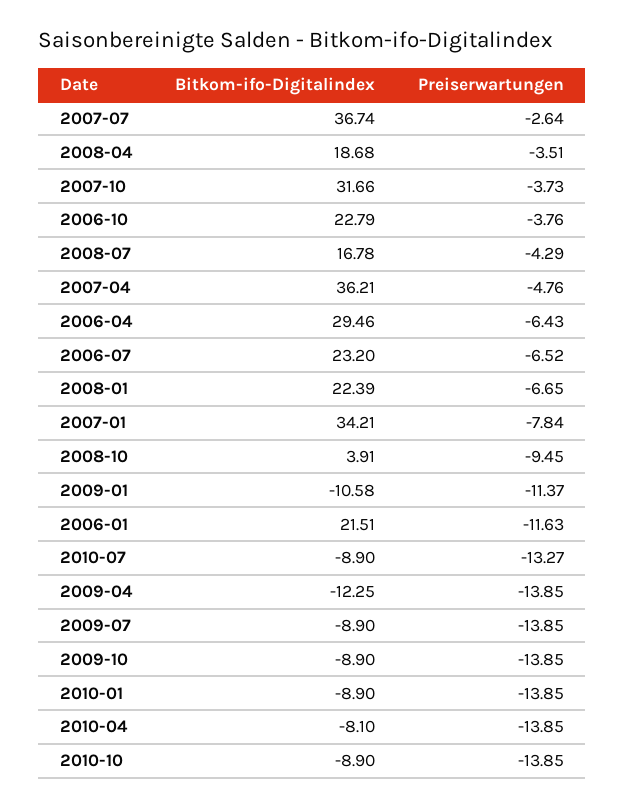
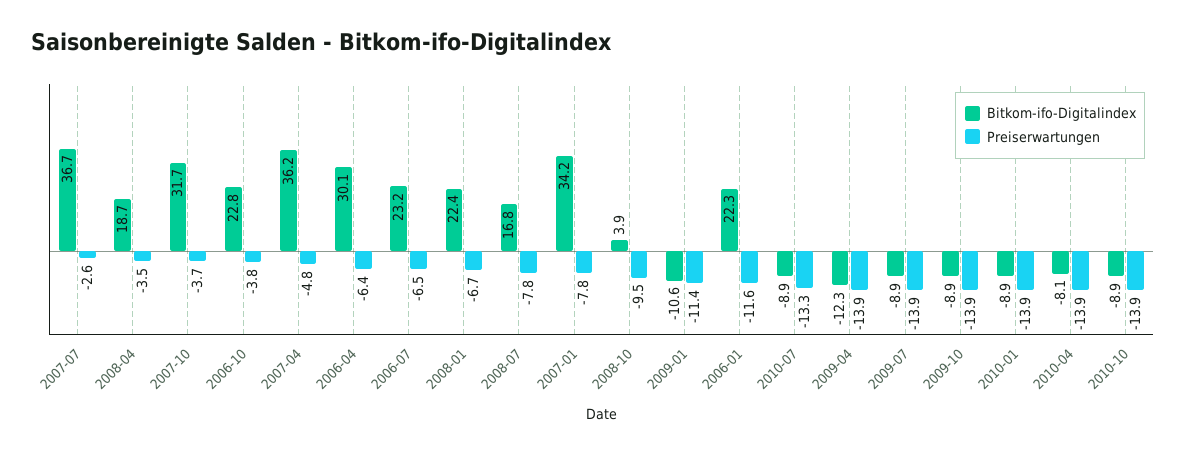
  {
    "Bitkom-ifo-Digitalindex": {
      "2007-07": 36.74,
      "2008-04": 18.68,
      "2007-10": 31.66,
      "2006-10": 22.79,
      "2008-07": 16.78,
      "2007-04": 36.21,
-     "2006-04": 29.46,
+     "2006-04": 30.1,
      "2006-07": 23.2,
      "2008-01": 22.39,
      "2007-01": 34.21,
      "2008-10": 3.91,
      "2009-01": -10.58,
-     "2006-01": 21.51,
+     "2006-01": 22.3,
      "2010-07": -8.9,
      "2009-04": -12.25,
      "2009-07": -8.9,
      "2009-10": -8.9,
      "2010-01": -8.9,
      "2010-04": -8.1,
      "2010-10": -8.9
    },
    "Preiserwartungen": {
      "2007-07": -2.64,
      "2008-04": -3.51,
      "2007-10": -3.73,
      "2006-10": -3.76,
-     "2008-07": -4.29,
+     "2008-07": -7.8,
      "2007-04": -4.76,
      "2006-04": -6.43,
      "2006-07": -6.52,
      "2008-01": -6.65,
      "2007-01": -7.84,
      "2008-10": -9.45,
      "2009-01": -11.37,
      "2006-01": -11.63,
      "2010-07": -13.27,
      "2009-04": -13.85,
      "2009-07": -13.85,
      "2009-10": -13.85,
      "2010-01": -13.85,
      "2010-04": -13.85,
      "2010-10": -13.85
    }
  }

